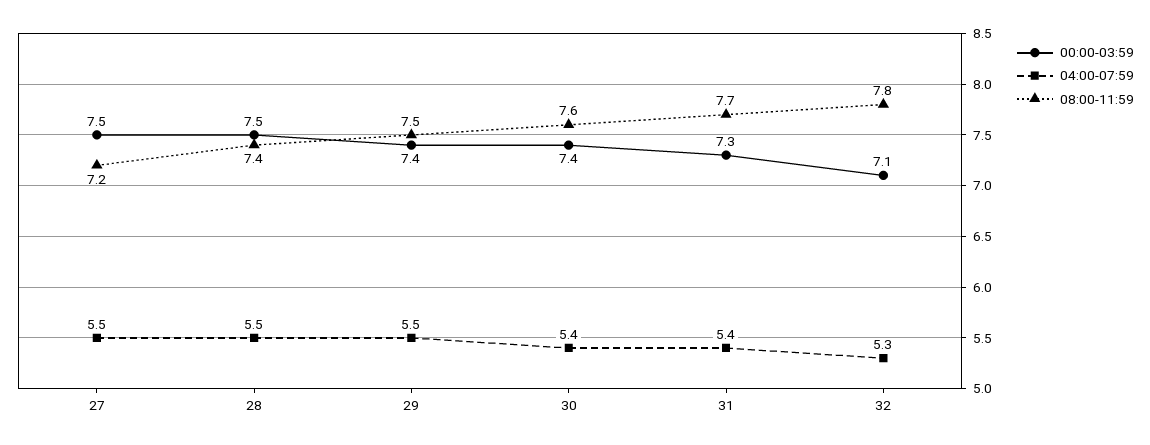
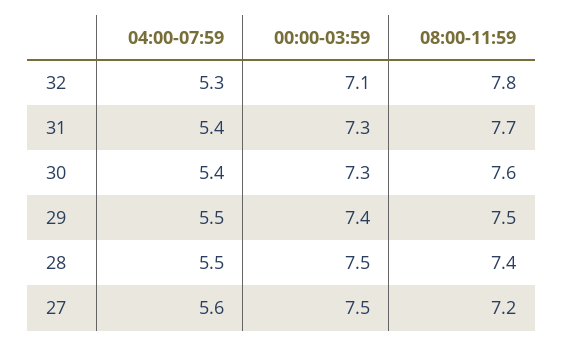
  {
    "00:00-03:59": {
      "27": 7.5,
      "28": 7.5,
      "29": 7.4,
-     "30": 7.4,
+     "30": 7.3,
      "31": 7.3,
      "32": 7.1
    },
    "04:00-07:59": {
-     "27": 5.5,
+     "27": 5.6,
      "28": 5.5,
      "29": 5.5,
      "30": 5.4,
      "31": 5.4,
      "32": 5.3
    },
    "08:00-11:59": {
      "27": 7.2,
      "28": 7.4,
      "29": 7.5,
      "30": 7.6,
      "31": 7.7,
      "32": 7.8
    }
  }

